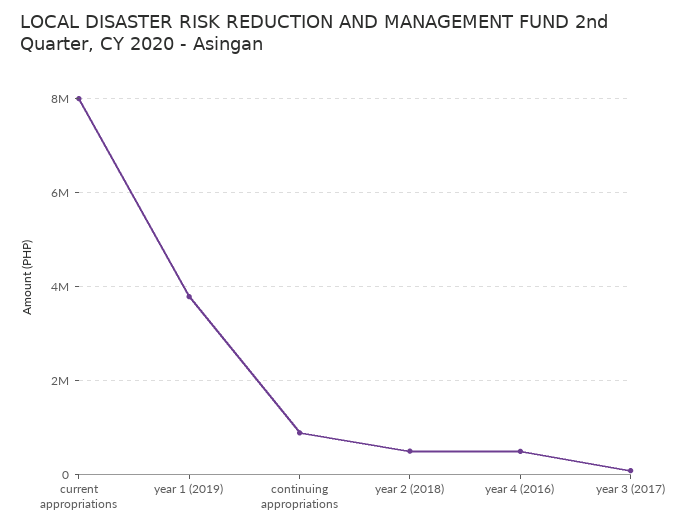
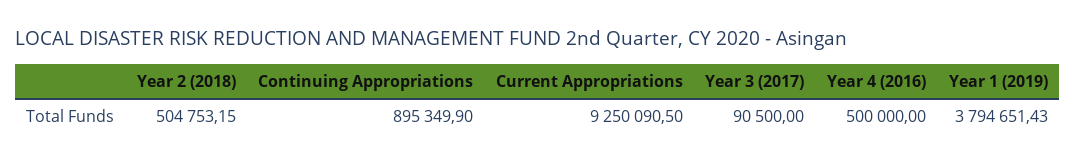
  {
-   "current appropriations": 8000000,
+   "current appropriations": 9250090.5,
    "year 1 (2019)": 3794651.43,
    "continuing appropriations": 895349.9,
    "year 2 (2018)": 504753.15,
    "year 4 (2016)": 500000,
    "year 3 (2017)": 90500
  }

